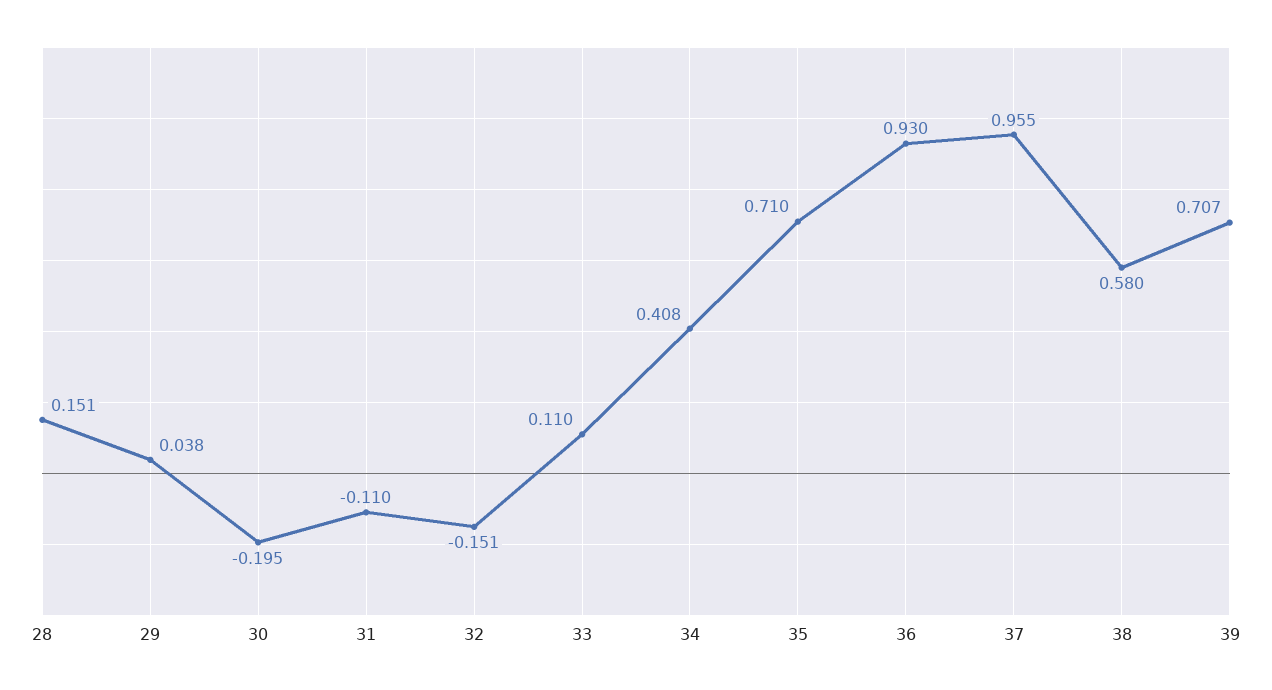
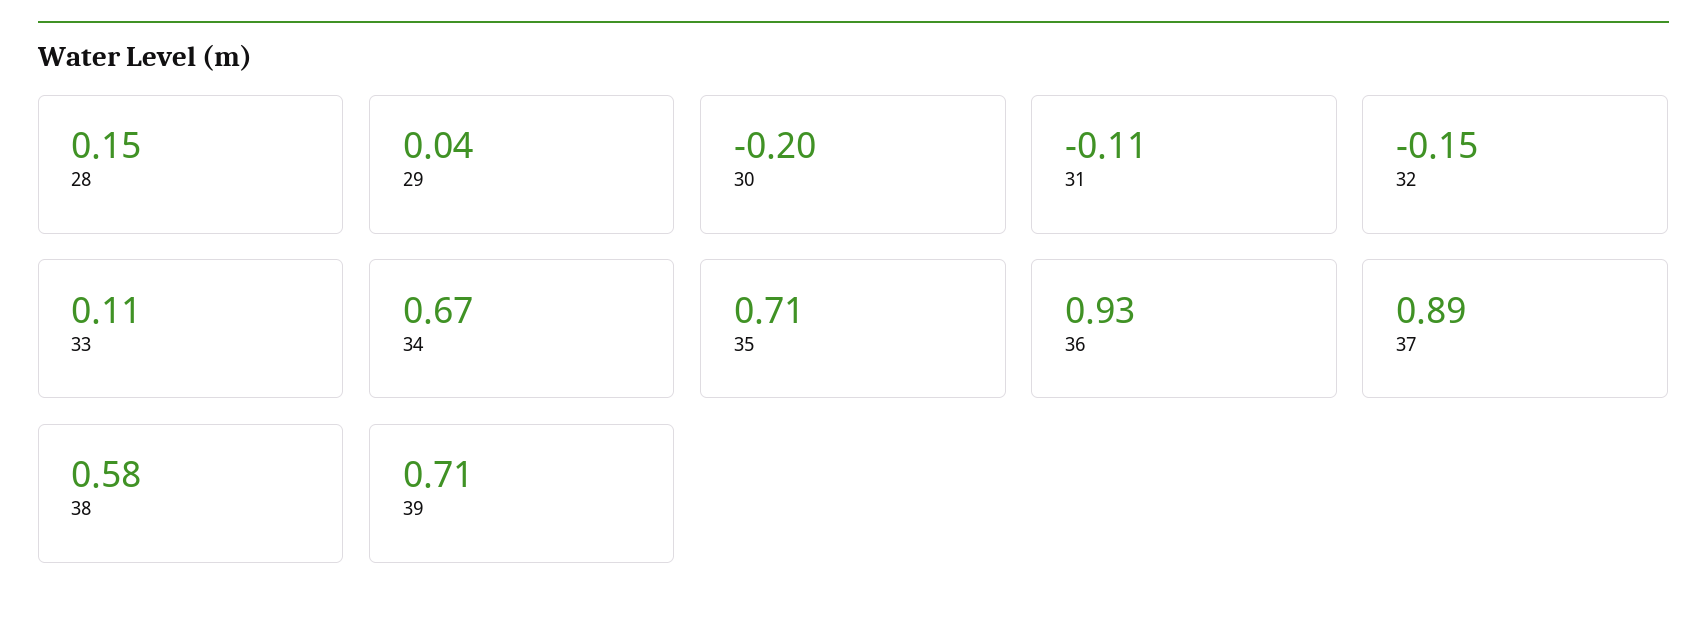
  {
    "28": 0.151,
    "29": 0.038,
    "30": -0.195,
    "31": -0.11,
    "32": -0.151,
    "33": 0.11,
-   "34": 0.408,
+   "34": 0.67,
    "35": 0.71,
    "36": 0.93,
-   "37": 0.955,
+   "37": 0.89,
    "38": 0.58,
    "39": 0.707
  }

